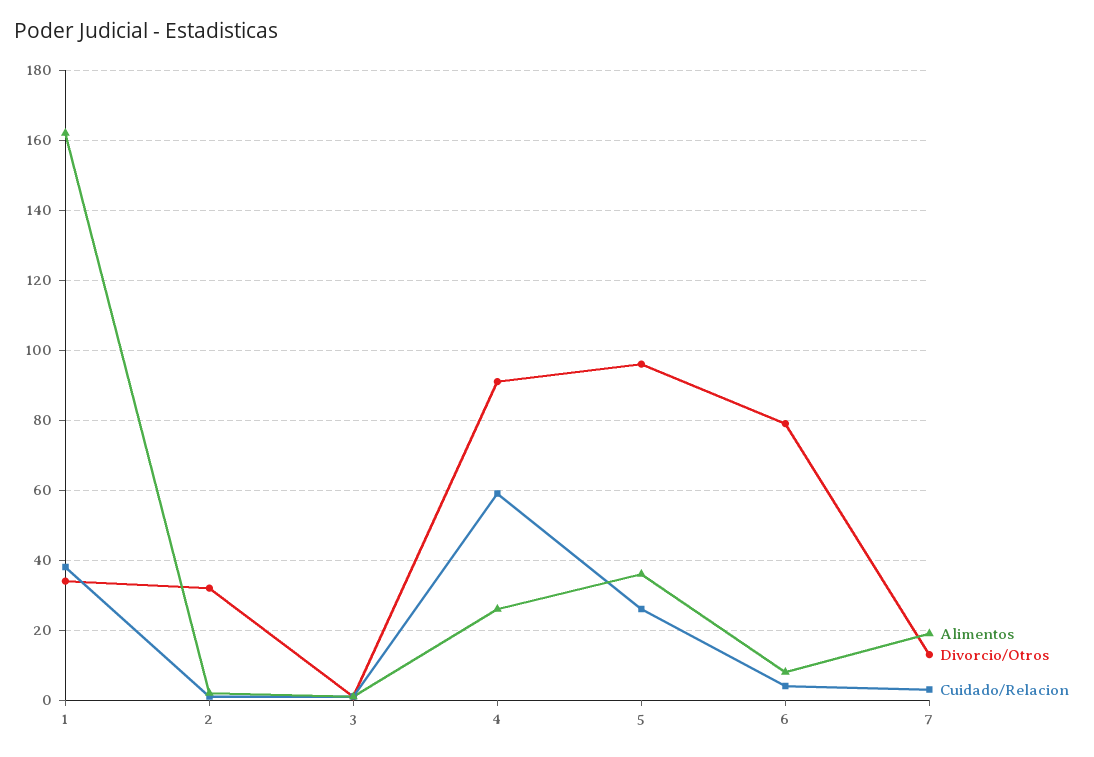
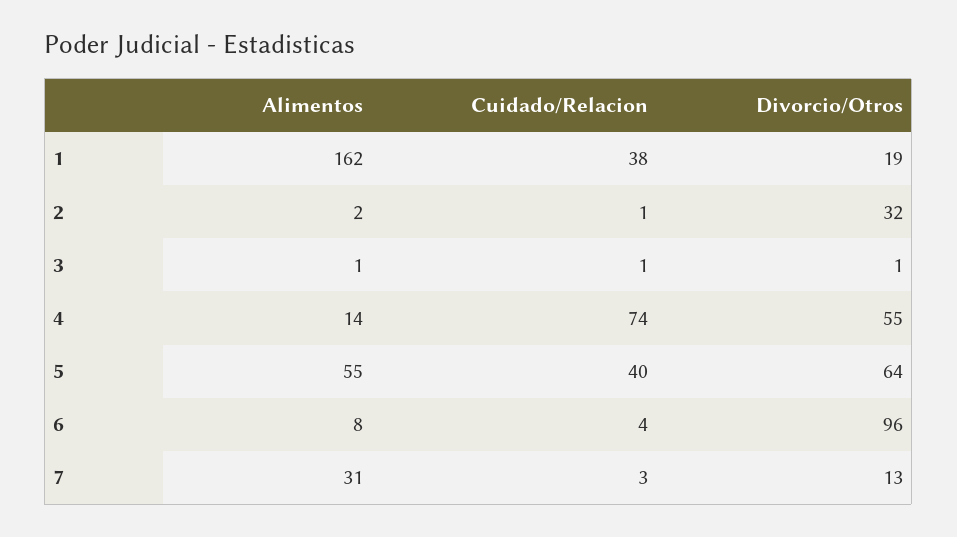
  {
    "Alimentos": {
      "1": 162,
      "2": 2,
      "3": 1,
-     "4": 25,
+     "4": 14,
-     "5": 35,
+     "5": 55,
      "6": 8,
-     "7": 20
+     "7": 31
    },
    "Divorcio/Otros": {
-     "1": 35,
+     "1": 19,
      "2": 32,
      "3": 1,
-     "4": 90,
+     "4": 55,
-     "5": 95,
+     "5": 64,
-     "6": 80,
+     "6": 96,
      "7": 13
    },
    "Cuidado/Relacion": {
      "1": 38,
      "2": 1,
      "3": 1,
-     "4": 60,
+     "4": 74,
-     "5": 25,
+     "5": 40,
      "6": 4,
      "7": 3
    }
  }

